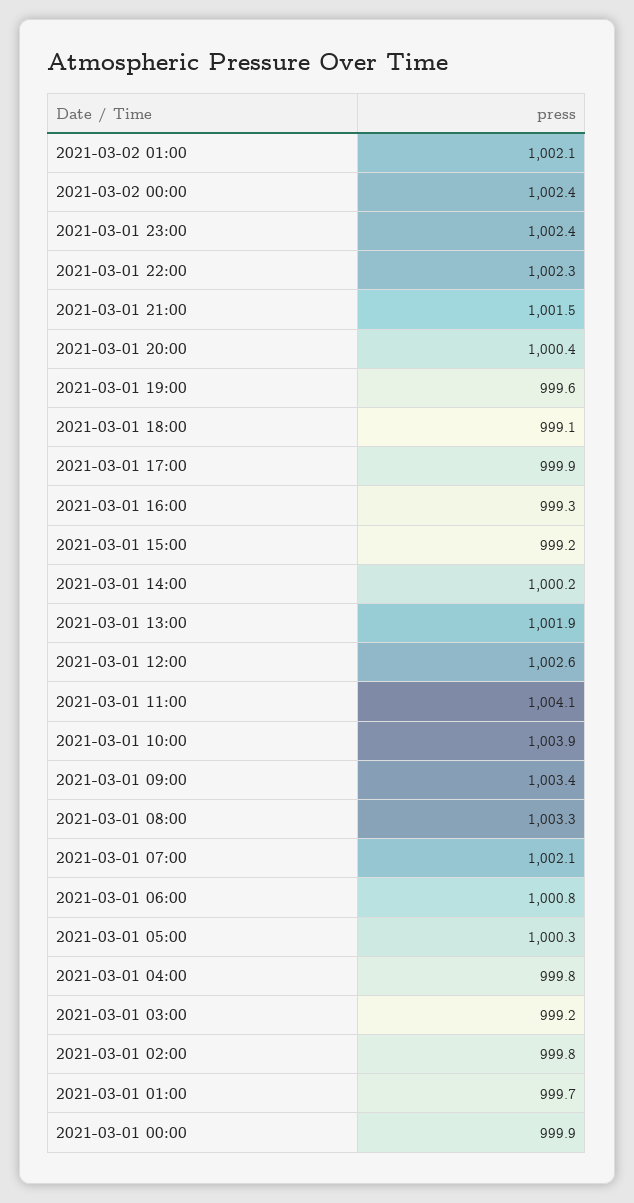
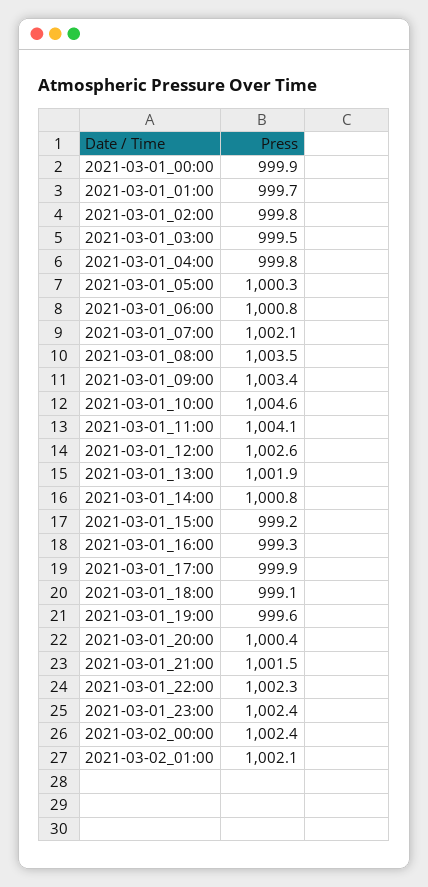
  {
    "2021-03-02 01:00": 1002.1,
    "2021-03-02 00:00": 1002.4,
    "2021-03-01 23:00": 1002.4,
    "2021-03-01 22:00": 1002.3,
    "2021-03-01 21:00": 1001.5,
    "2021-03-01 20:00": 1000.4,
    "2021-03-01 19:00": 999.6,
    "2021-03-01 18:00": 999.1,
    "2021-03-01 17:00": 999.9,
    "2021-03-01 16:00": 999.3,
    "2021-03-01 15:00": 999.2,
-   "2021-03-01 14:00": 1000.2,
+   "2021-03-01 14:00": 1000.8,
    "2021-03-01 13:00": 1001.9,
    "2021-03-01 12:00": 1002.6,
    "2021-03-01 11:00": 1004.1,
-   "2021-03-01 10:00": 1003.9,
+   "2021-03-01 10:00": 1004.6,
    "2021-03-01 09:00": 1003.4,
-   "2021-03-01 08:00": 1003.3,
+   "2021-03-01 08:00": 1003.5,
    "2021-03-01 07:00": 1002.1,
    "2021-03-01 06:00": 1000.8,
    "2021-03-01 05:00": 1000.3,
    "2021-03-01 04:00": 999.8,
-   "2021-03-01 03:00": 999.2,
+   "2021-03-01 03:00": 999.5,
    "2021-03-01 02:00": 999.8,
    "2021-03-01 01:00": 999.7,
    "2021-03-01 00:00": 999.9
  }

